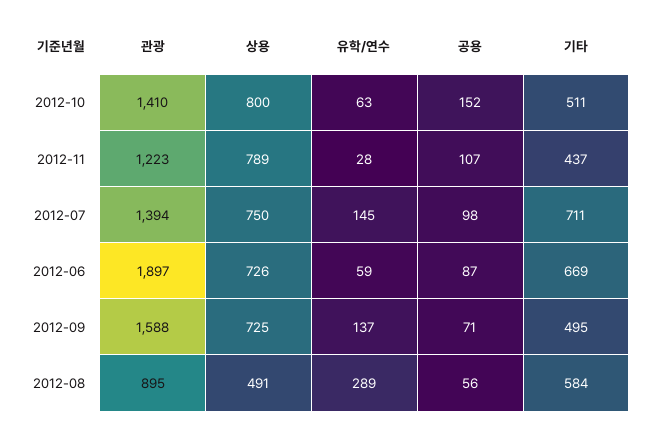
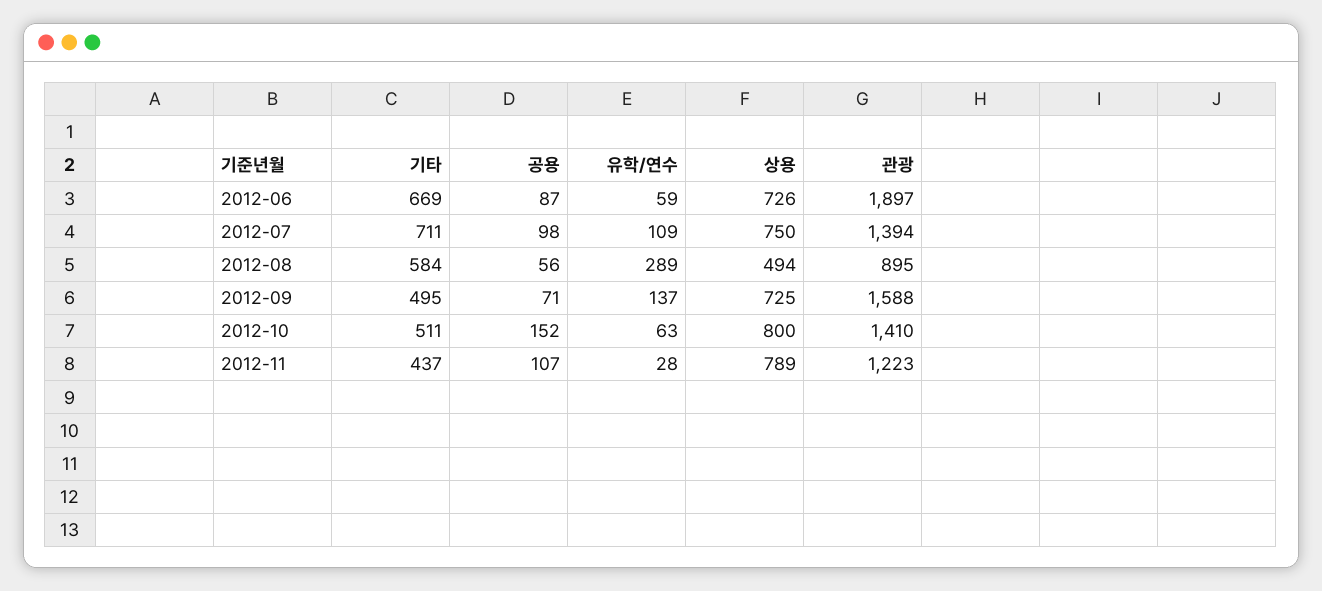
  {
    "관광": {
      "2012-10": 1410,
      "2012-11": 1223,
      "2012-07": 1394,
      "2012-06": 1897,
      "2012-09": 1588,
      "2012-08": 895
    },
    "상용": {
      "2012-10": 800,
      "2012-11": 789,
      "2012-07": 750,
      "2012-06": 726,
      "2012-09": 725,
-     "2012-08": 491
+     "2012-08": 494
    },
    "유학/연수": {
      "2012-10": 63,
      "2012-11": 28,
-     "2012-07": 145,
+     "2012-07": 109,
      "2012-06": 59,
      "2012-09": 137,
      "2012-08": 289
    },
    "공용": {
      "2012-10": 152,
      "2012-11": 107,
      "2012-07": 98,
      "2012-06": 87,
      "2012-09": 71,
      "2012-08": 56
    },
    "기타": {
      "2012-10": 511,
      "2012-11": 437,
      "2012-07": 711,
      "2012-06": 669,
      "2012-09": 495,
      "2012-08": 584
    }
  }

